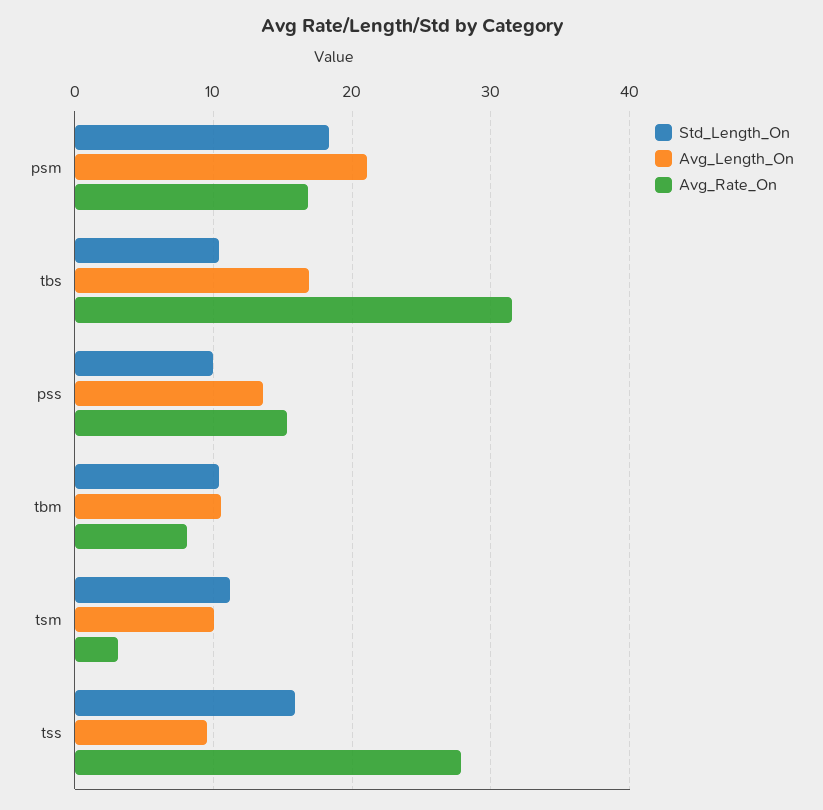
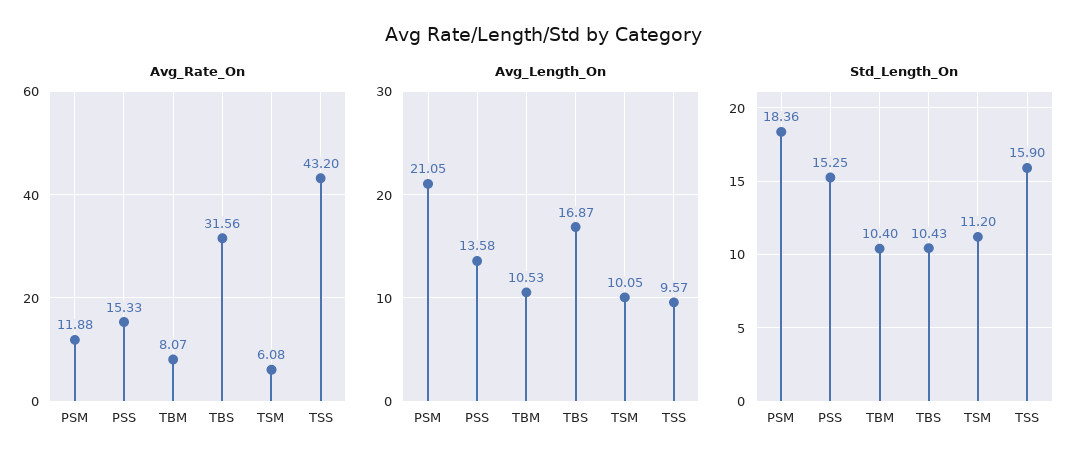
  {
    "Std_Length_On": {
      "psm": 18.36,
      "tbs": 10.43,
-     "pss": 10,
+     "pss": 15.25,
      "tbm": 10.4,
      "tsm": 11.2,
      "tss": 15.9
    },
    "Avg_Length_On": {
      "psm": 21.05,
      "tbs": 16.87,
      "pss": 13.58,
      "tbm": 10.53,
      "tsm": 10.05,
      "tss": 9.57
    },
    "Avg_Rate_On": {
-     "psm": 17,
+     "psm": 11.88,
      "tbs": 31.56,
      "pss": 15.33,
      "tbm": 8.07,
-     "tsm": 3,
+     "tsm": 6.08,
-     "tss": 28
+     "tss": 43.2
    }
  }

